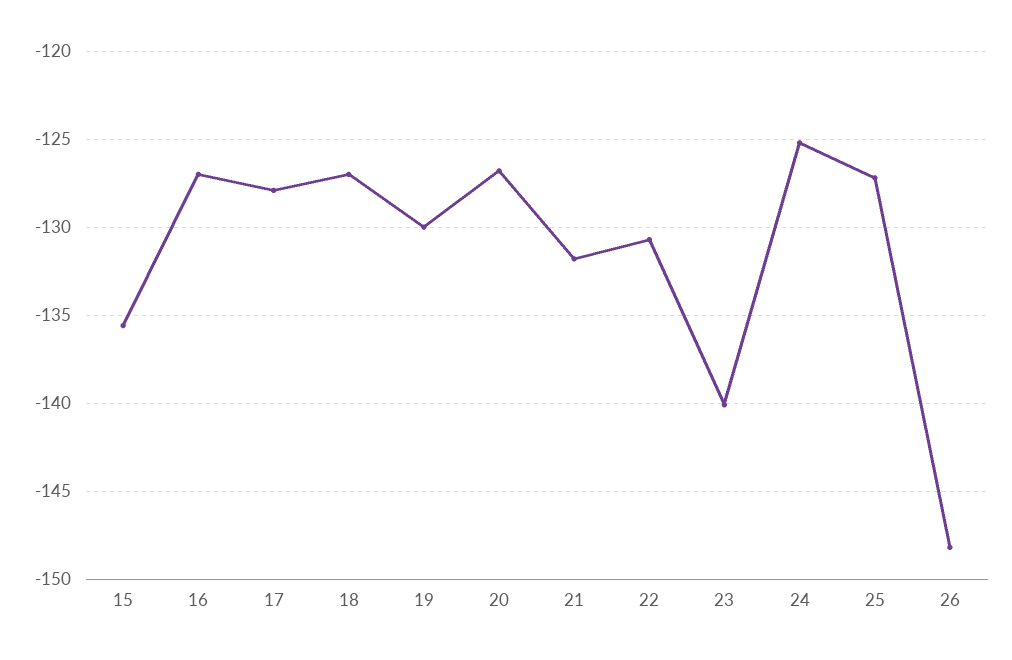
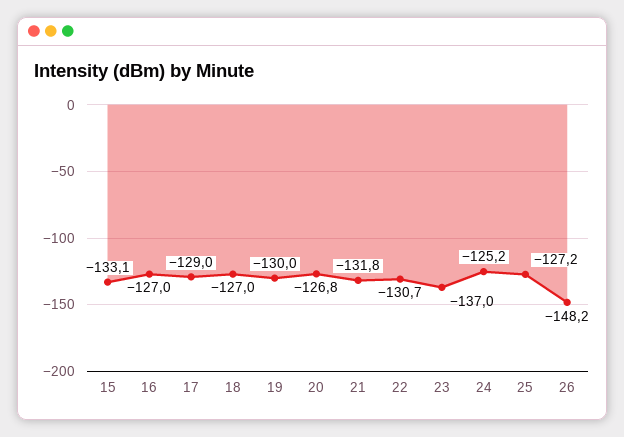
  {
-   "15": -135.5,
+   "15": -133.1,
    "16": -127,
-   "17": -128,
+   "17": -129,
    "18": -127,
    "19": -130,
    "20": -126.8,
    "21": -131.8,
    "22": -130.7,
-   "23": -140,
+   "23": -137,
    "24": -125.2,
    "25": -127.2,
    "26": -148.2
  }

